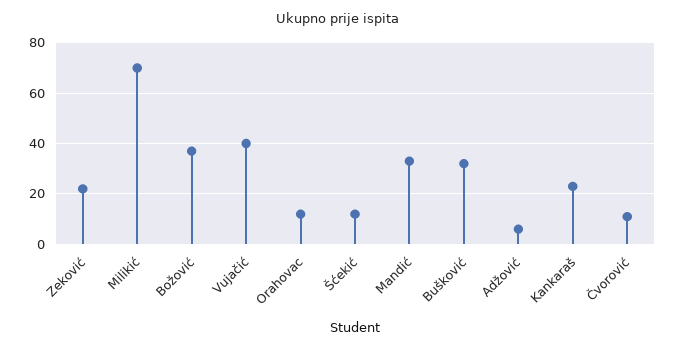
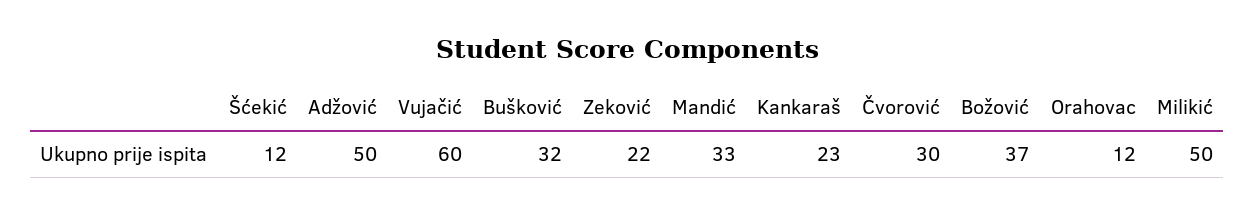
  {
    "Zeković": 22,
-   "Milikić": 70,
+   "Milikić": 50,
    "Božović": 37,
-   "Vujačić": 40,
+   "Vujačić": 60,
    "Orahovac": 12,
    "Šćekić": 12,
    "Mandić": 33,
    "Bušković": 32,
-   "Adžović": 5,
+   "Adžović": 50,
    "Kankaraš": 23,
-   "Čvorović": 10
+   "Čvorović": 30
  }

